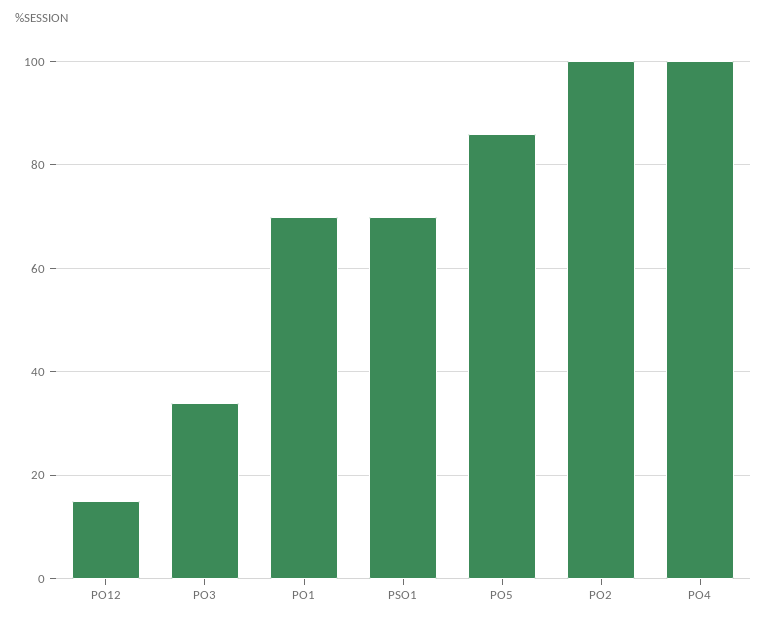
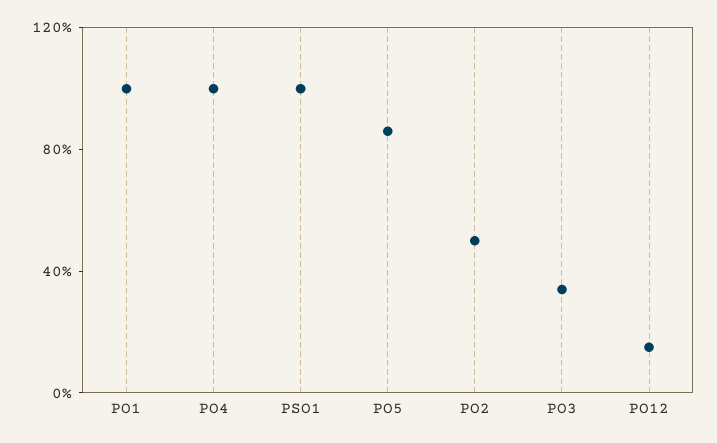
  {
    "PO12": 15,
    "PO3": 35,
-   "PO1": 70,
+   "PO1": 100,
-   "PSO1": 70,
+   "PSO1": 100,
    "PO5": 85,
-   "PO2": 100,
+   "PO2": 50,
    "PO4": 100
  }

